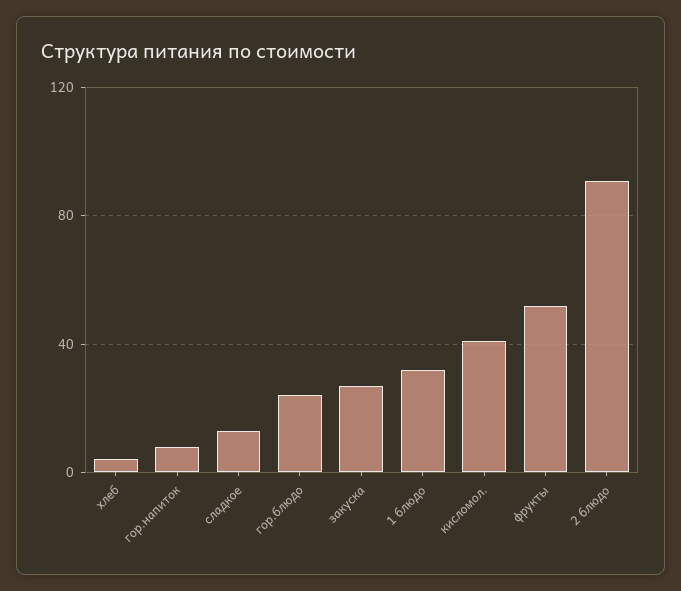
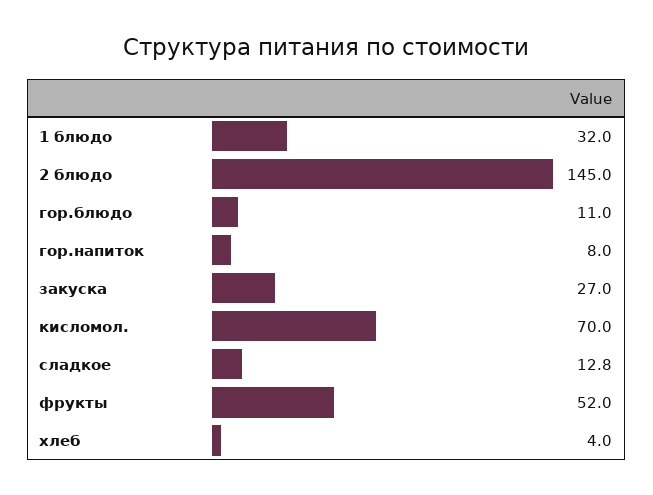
  {
    "хлеб": 4,
    "гор.напиток": 8,
    "сладкое": 12.8,
-   "гор.блюдо": 25,
+   "гор.блюдо": 11,
    "закуска": 27,
    "1 блюдо": 32,
-   "кисломол.": 40,
+   "кисломол.": 70,
    "фрукты": 52,
-   "2 блюдо": 90
+   "2 блюдо": 145
  }

